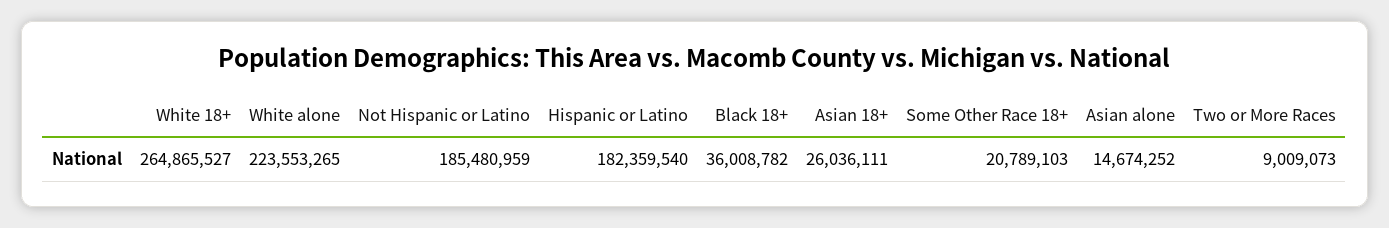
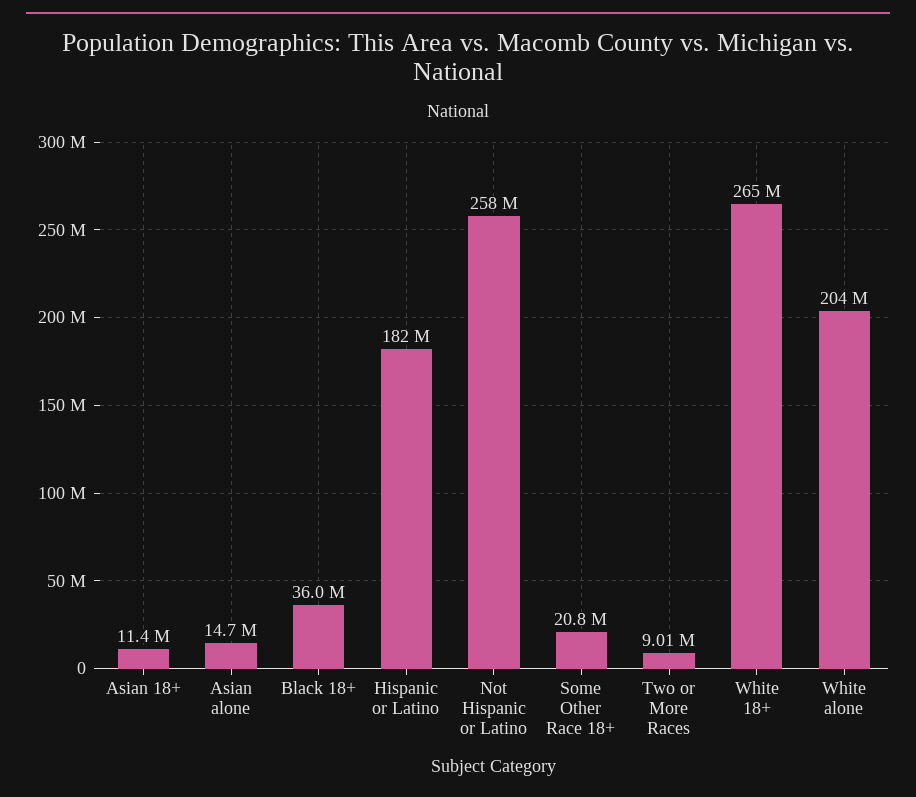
  {
    "White 18+": 264865527,
-   "White alone": 223553265,
+   "White alone": 204000000,
-   "Not Hispanic or Latino": 185480959,
+   "Not Hispanic or Latino": 258000000,
    "Hispanic or Latino": 182359540,
    "Black 18+": 36008782,
-   "Asian 18+": 26036111,
+   "Asian 18+": 11400000,
    "Some Other Race 18+": 20789103,
    "Asian alone": 14674252,
    "Two or More Races": 9009073
  }

